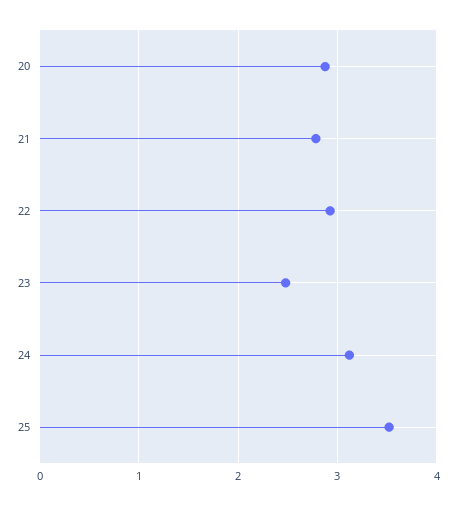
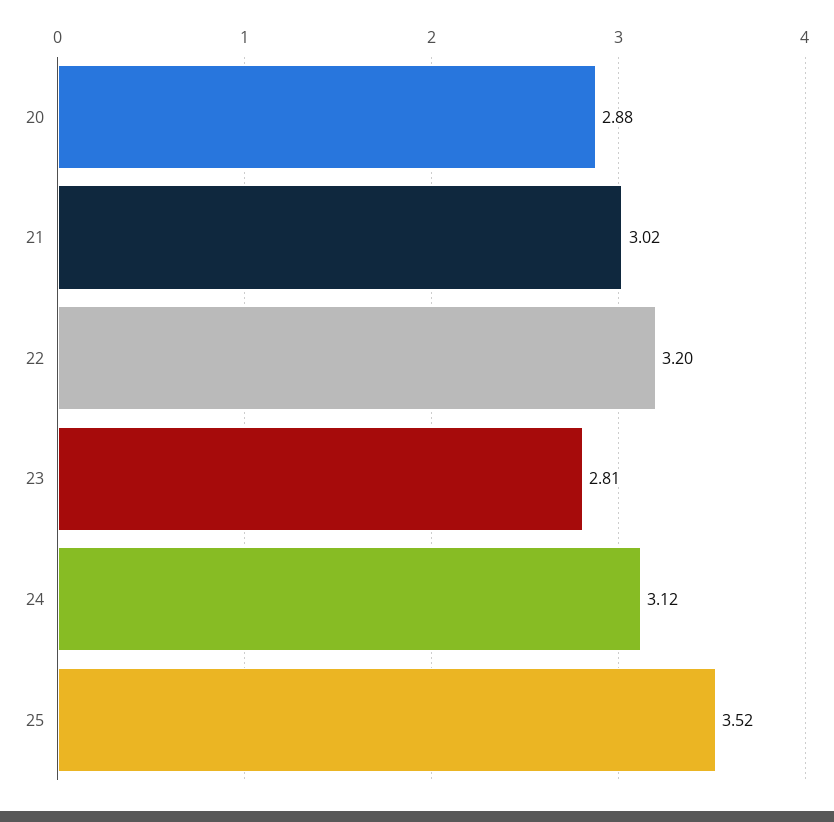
  {
    "20": 2.88,
-   "21": 2.8,
+   "21": 3.02,
-   "22": 2.9,
+   "22": 3.2,
-   "23": 2.5,
+   "23": 2.81,
    "24": 3.12,
    "25": 3.52
  }

